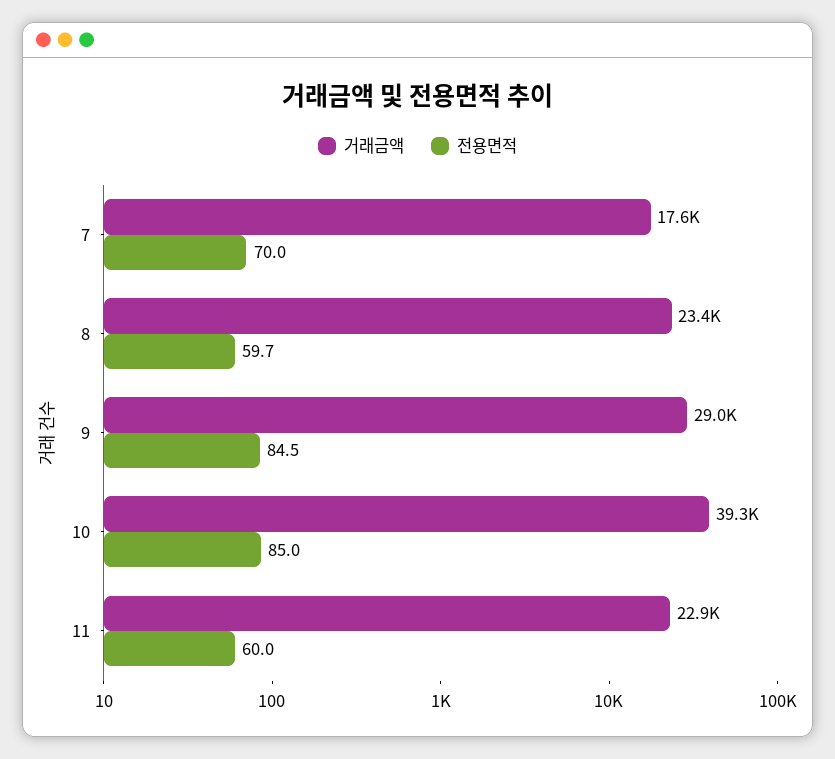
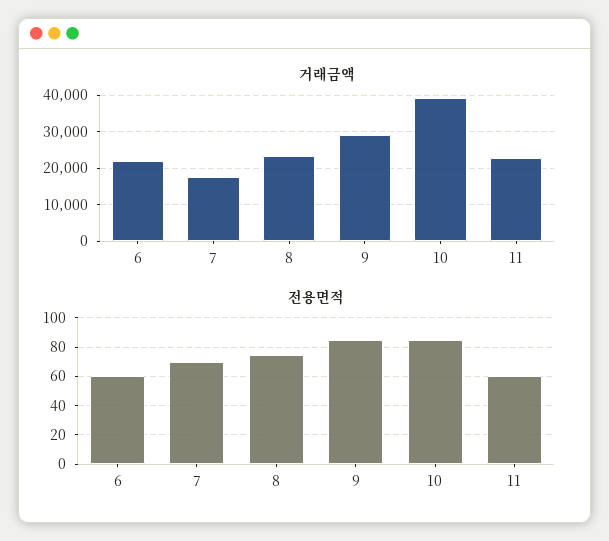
  {
    "거래금액": {
      "7": 17600,
      "8": 23400,
      "9": 29000,
      "10": 39300,
-     "11": 22900
+     "11": 22900,
+     "6": 22000
    },
    "전용면적": {
      "7": 70,
-     "8": 59.7,
+     "8": 75,
      "9": 84.5,
      "10": 85,
-     "11": 60
+     "11": 60,
+     "6": 60
    }
  }

